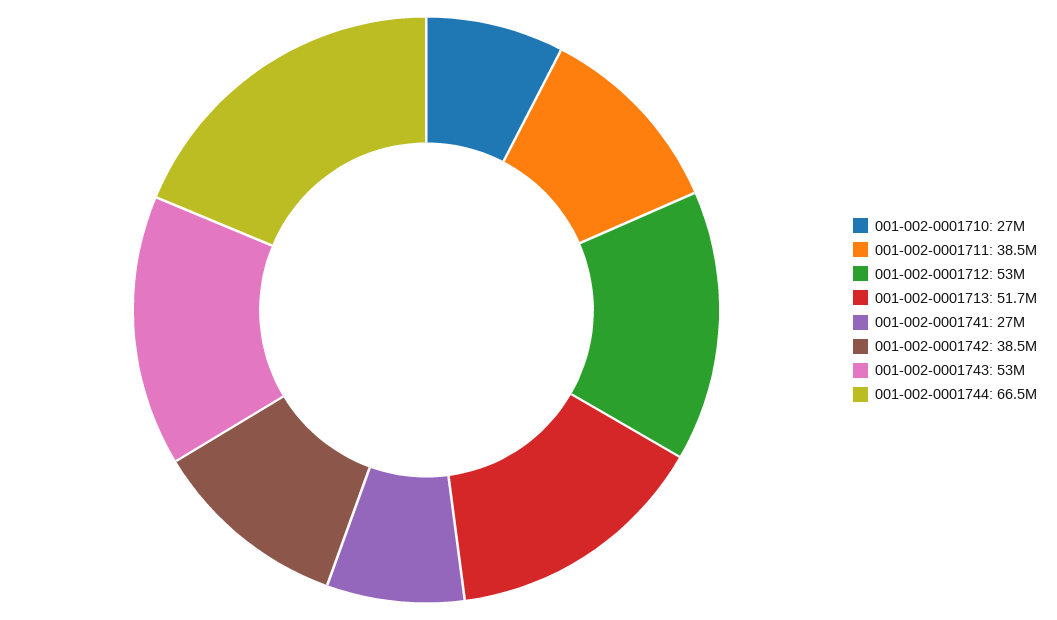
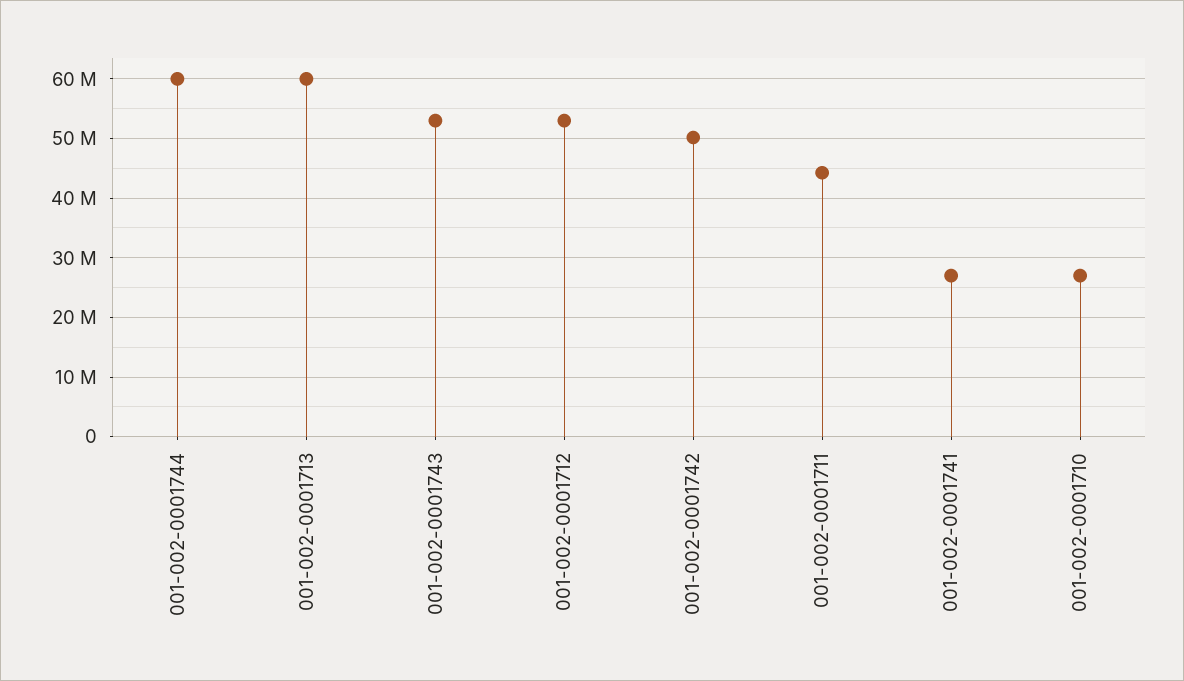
  {
    "001-002-0001710": 27000000,
-   "001-002-0001711": 38500000,
+   "001-002-0001711": 44000000,
    "001-002-0001712": 53000000,
-   "001-002-0001713": 51700000,
+   "001-002-0001713": 60000000,
    "001-002-0001741": 27000000,
-   "001-002-0001742": 38500000,
+   "001-002-0001742": 50000000,
    "001-002-0001743": 53000000,
-   "001-002-0001744": 66500000
+   "001-002-0001744": 60000000
  }

